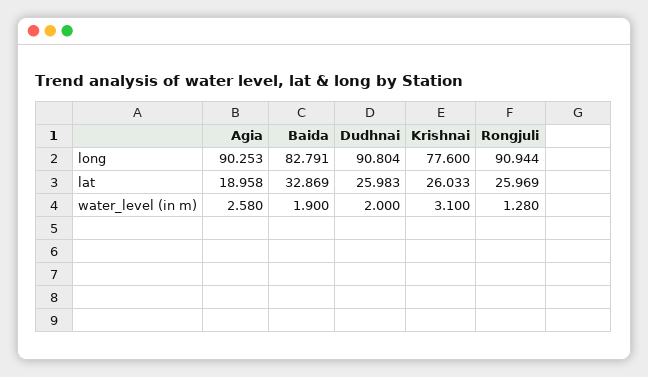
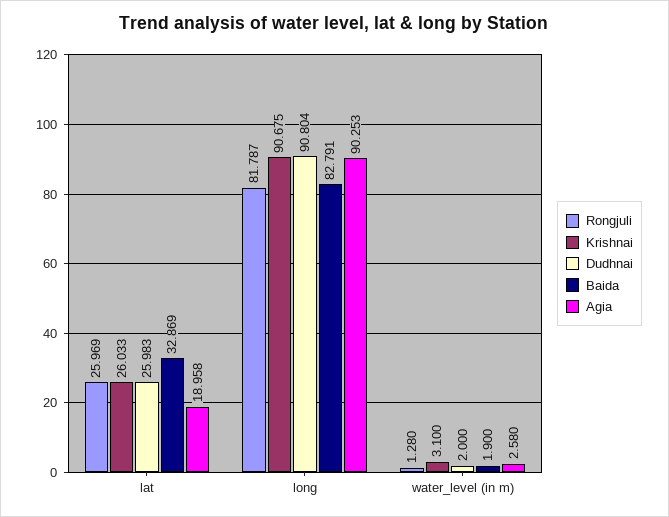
  {
    "Agia": {
      "long": 90.253,
      "lat": 18.958,
      "water_level (in m)": 2.58
    },
    "Baida": {
      "long": 82.791,
      "lat": 32.869,
      "water_level (in m)": 1.9
    },
    "Dudhnai": {
      "long": 90.804,
      "lat": 25.983,
      "water_level (in m)": 2
    },
    "Krishnai": {
-     "long": 77.6,
+     "long": 90.675,
      "lat": 26.033,
      "water_level (in m)": 3.1
    },
    "Rongjuli": {
-     "long": 90.944,
+     "long": 81.787,
      "lat": 25.969,
      "water_level (in m)": 1.28
    }
  }

